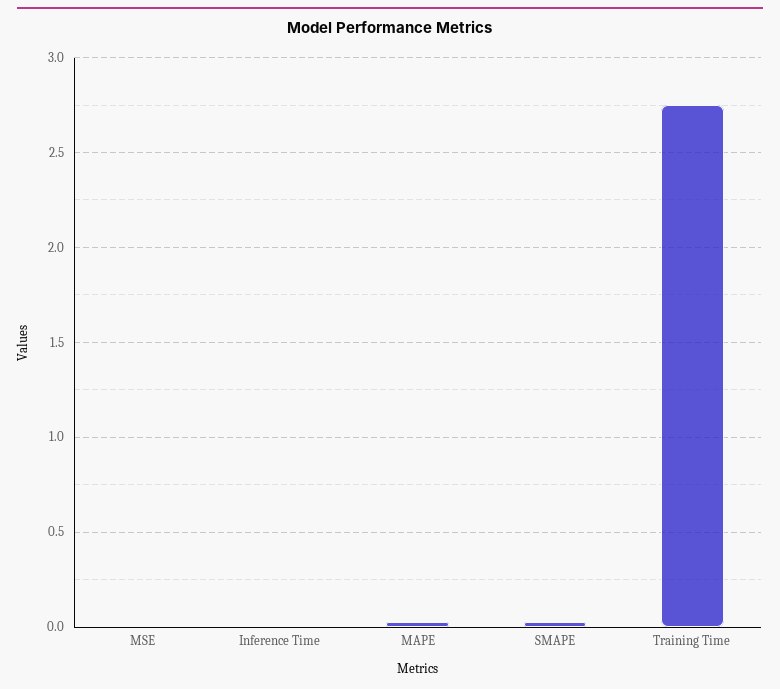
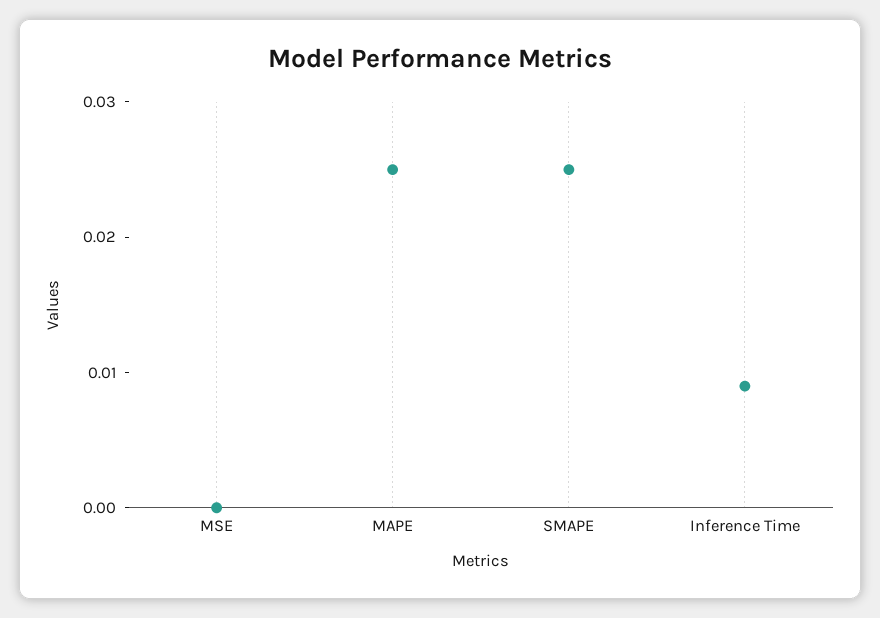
  {
    "MSE": 0,
    "Inference Time": 0.009,
    "MAPE": 0.025,
-   "SMAPE": 0.025,
+   "SMAPE": 0.025
-   "Training Time": 2.75
  }

